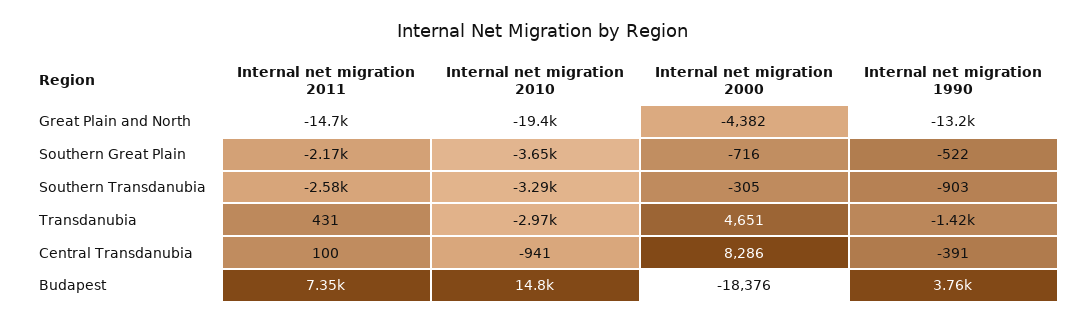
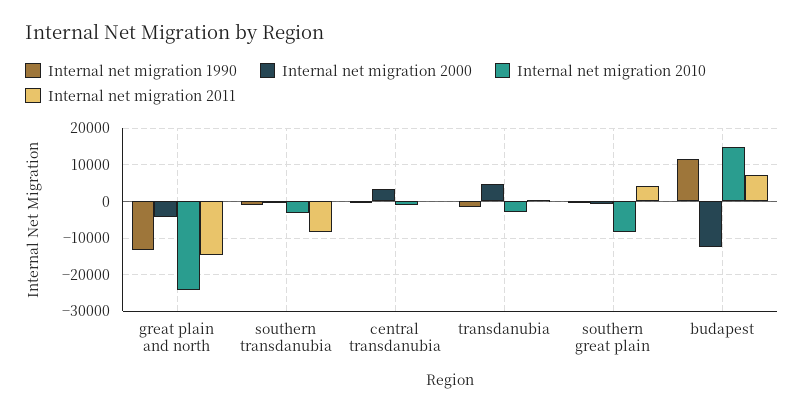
  {
    "Internal net migration 2011": {
      "Great Plain and North": -14700,
-     "Southern Great Plain": -2170,
+     "Southern Great Plain": 4000,
-     "Southern Transdanubia": -2580,
+     "Southern Transdanubia": -8000,
      "Transdanubia": 431,
      "Central Transdanubia": 100,
      "Budapest": 7350
    },
    "Internal net migration 2010": {
-     "Great Plain and North": -19400,
+     "Great Plain and North": -24000,
-     "Southern Great Plain": -3650,
+     "Southern Great Plain": -8000,
      "Southern Transdanubia": -3290,
      "Transdanubia": -2970,
      "Central Transdanubia": -941,
      "Budapest": 14800
    },
    "Internal net migration 2000": {
      "Great Plain and North": -4382,
      "Southern Great Plain": -716,
      "Southern Transdanubia": -305,
      "Transdanubia": 4651,
-     "Central Transdanubia": 8286,
+     "Central Transdanubia": 4000,
-     "Budapest": -18376
+     "Budapest": -12000
    },
    "Internal net migration 1990": {
      "Great Plain and North": -13200,
      "Southern Great Plain": -522,
      "Southern Transdanubia": -903,
      "Transdanubia": -1420,
      "Central Transdanubia": -391,
-     "Budapest": 3760
+     "Budapest": 12000
    }
  }

